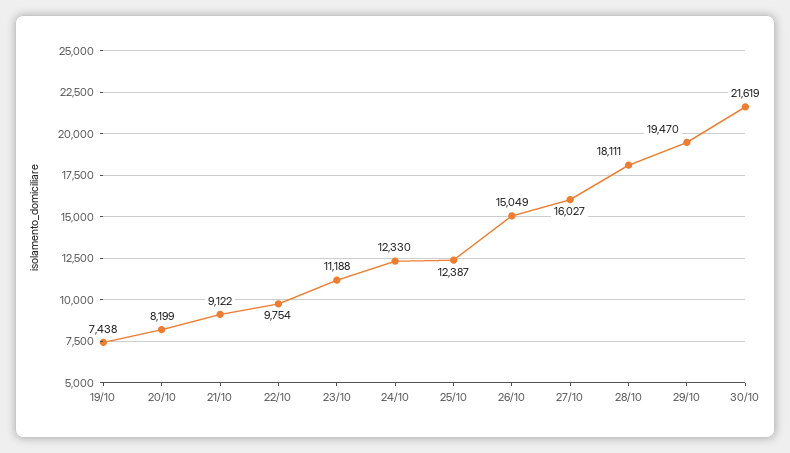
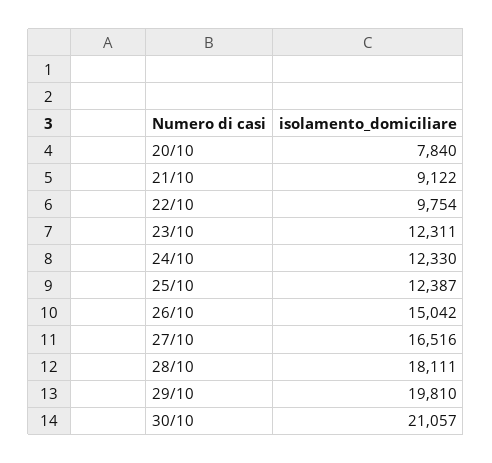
  {
-   "19/10": 7438,
-   "20/10": 8199,
+   "20/10": 7840,
    "21/10": 9122,
    "22/10": 9754,
-   "23/10": 11188,
+   "23/10": 12311,
    "24/10": 12330,
    "25/10": 12387,
-   "26/10": 15049,
+   "26/10": 15042,
-   "27/10": 16027,
+   "27/10": 16516,
    "28/10": 18111,
-   "29/10": 19470,
+   "29/10": 19810,
-   "30/10": 21619
+   "30/10": 21057
  }

